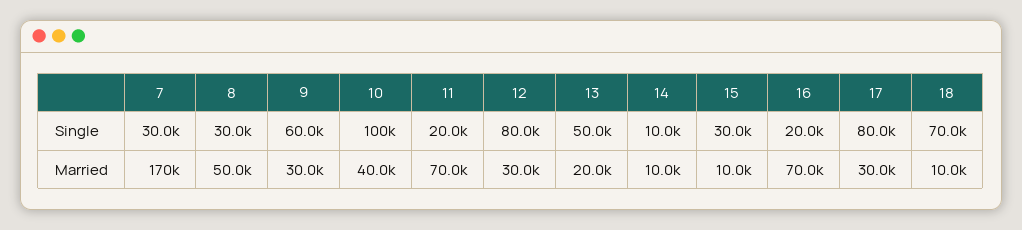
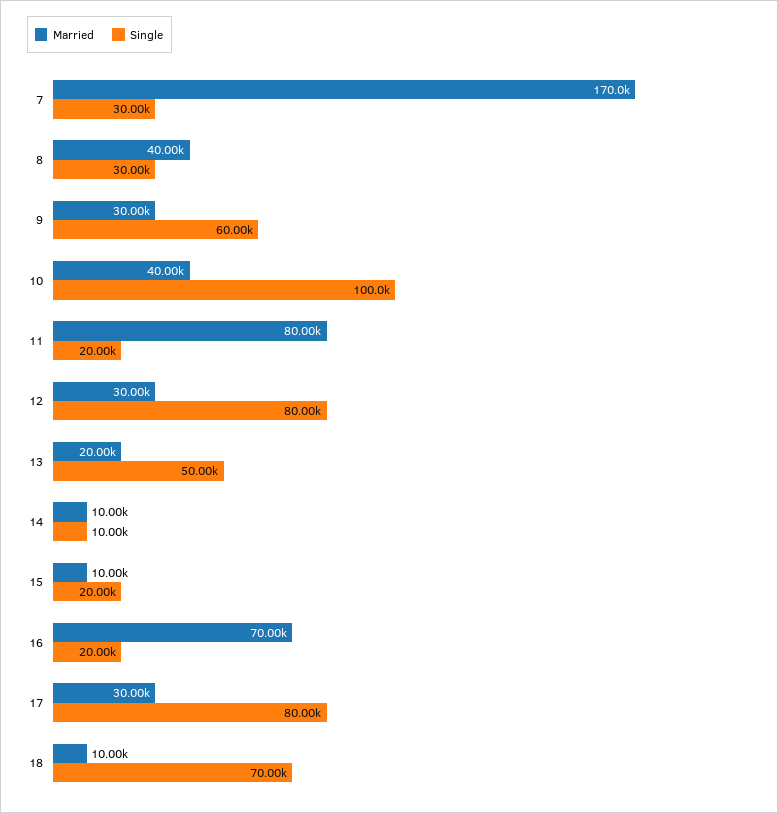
  {
    "Single": {
      "7": 30000,
      "8": 30000,
      "9": 60000,
      "10": 100000,
      "11": 20000,
      "12": 80000,
      "13": 50000,
      "14": 10000,
-     "15": 30000,
+     "15": 20000,
      "16": 20000,
      "17": 80000,
      "18": 70000
    },
    "Married": {
      "7": 170000,
-     "8": 50000,
+     "8": 40000,
      "9": 30000,
      "10": 40000,
-     "11": 70000,
+     "11": 80000,
      "12": 30000,
      "13": 20000,
      "14": 10000,
      "15": 10000,
      "16": 70000,
      "17": 30000,
      "18": 10000
    }
  }

